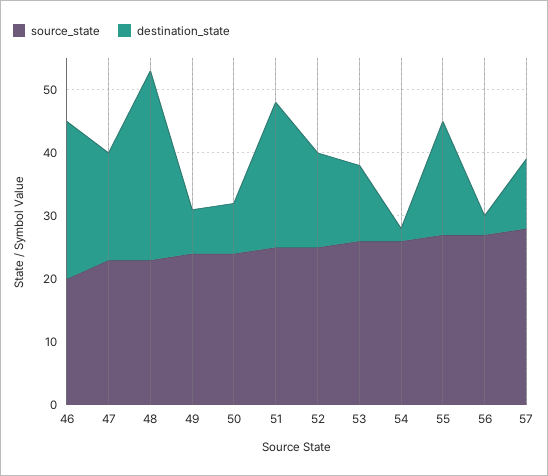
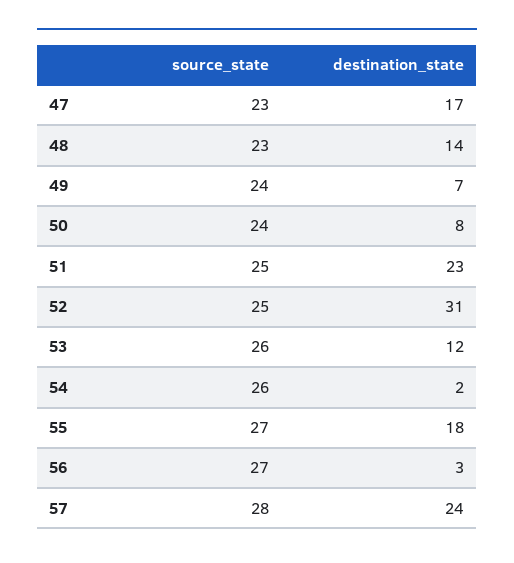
  {
    "source_state": {
-     "46": 20,
      "47": 23,
      "48": 23,
      "49": 24,
      "50": 24,
      "51": 25,
      "52": 25,
      "53": 26,
      "54": 26,
      "55": 27,
      "56": 27,
      "57": 28
    },
    "destination_state": {
-     "46": 25,
      "47": 17,
-     "48": 30,
+     "48": 14,
      "49": 7,
      "50": 8,
      "51": 23,
-     "52": 15,
+     "52": 31,
      "53": 12,
      "54": 2,
      "55": 18,
      "56": 3,
-     "57": 10
+     "57": 24
    }
  }

